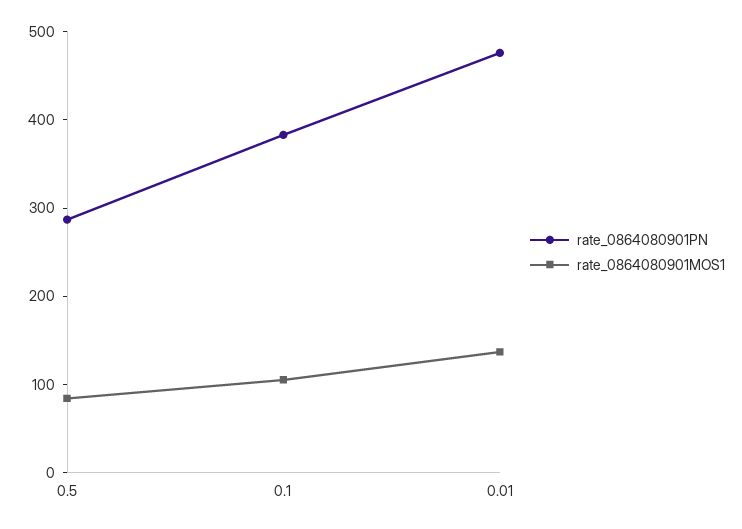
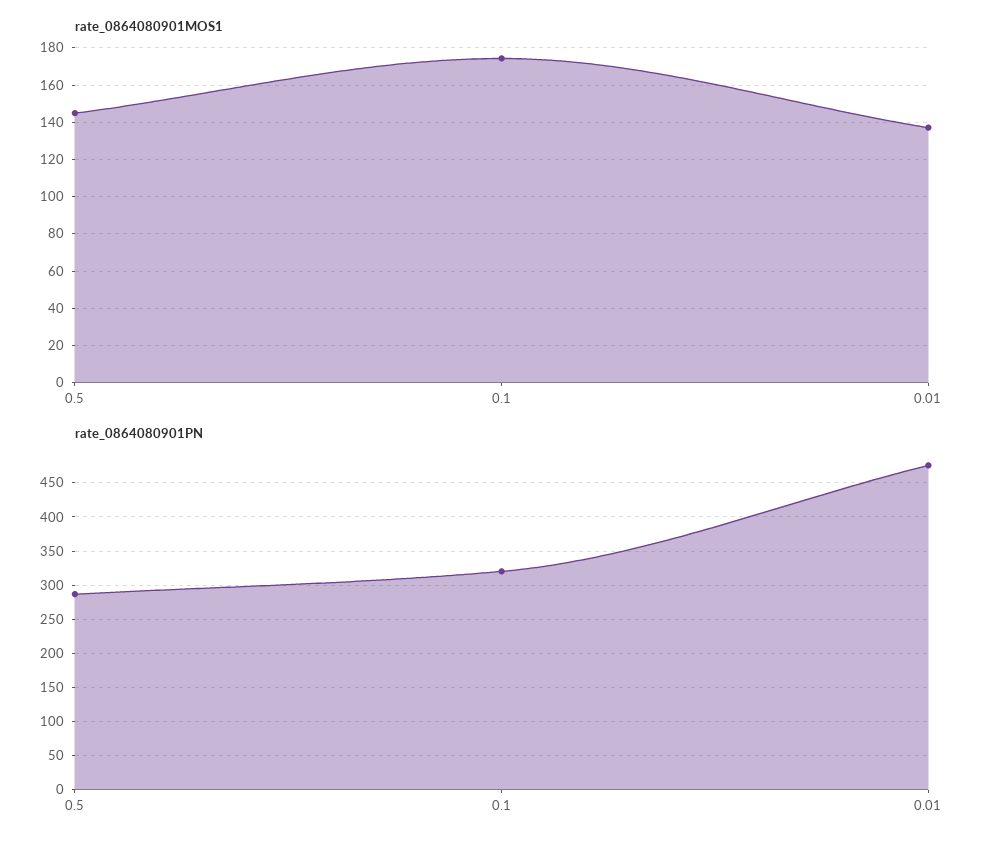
  {
    "rate_0864080901PN": {
      "0.5": 290,
-     "0.1": 380,
+     "0.1": 320,
      "0.01": 480
    },
    "rate_0864080901MOS1": {
-     "0.5": 80,
+     "0.5": 145,
-     "0.1": 100,
+     "0.1": 175,
      "0.01": 135
    }
  }

